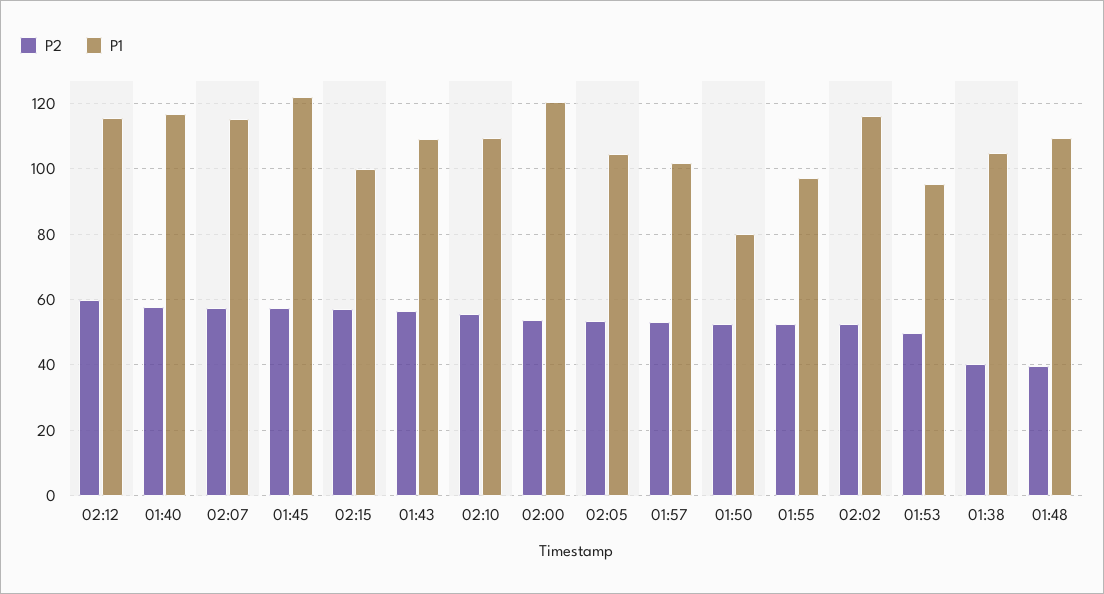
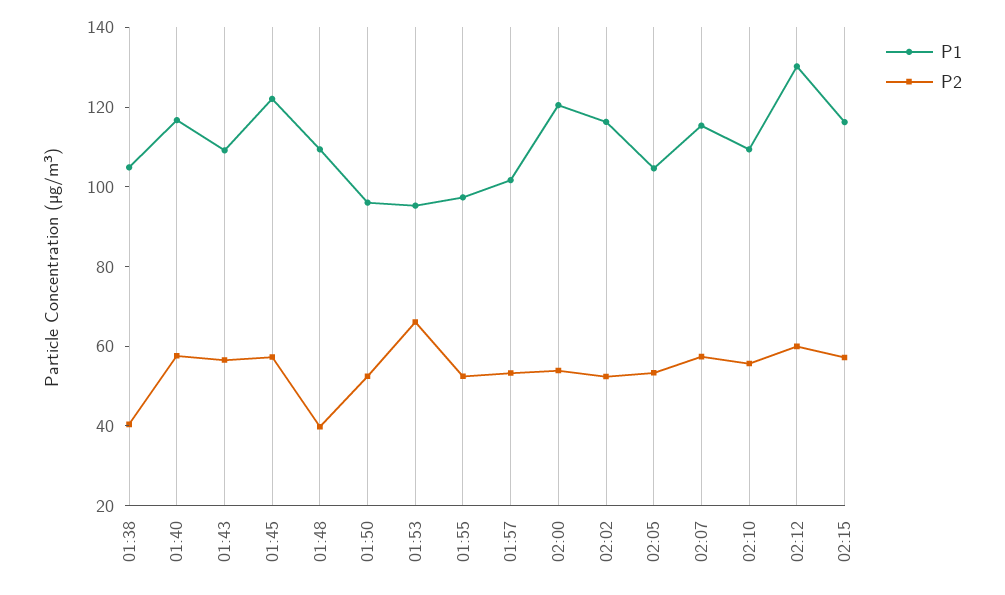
  {
    "P2": {
      "02:12": 60,
      "01:40": 58,
      "02:07": 58,
      "01:45": 58,
      "02:15": 58,
      "01:43": 56,
      "02:10": 56,
      "02:00": 54,
      "02:05": 54,
      "01:57": 54,
      "01:50": 52,
      "01:55": 52,
      "02:02": 52,
-     "01:53": 50,
+     "01:53": 65,
      "01:38": 40,
      "01:48": 40
    },
    "P1": {
-     "02:12": 116,
+     "02:12": 130,
      "01:40": 116,
      "02:07": 116,
      "01:45": 122,
-     "02:15": 100,
+     "02:15": 115,
      "01:43": 110,
      "02:10": 110,
      "02:00": 120,
      "02:05": 104,
      "01:57": 102,
-     "01:50": 80,
+     "01:50": 95,
      "01:55": 98,
      "02:02": 116,
      "01:53": 96,
      "01:38": 104,
      "01:48": 110
    }
  }

